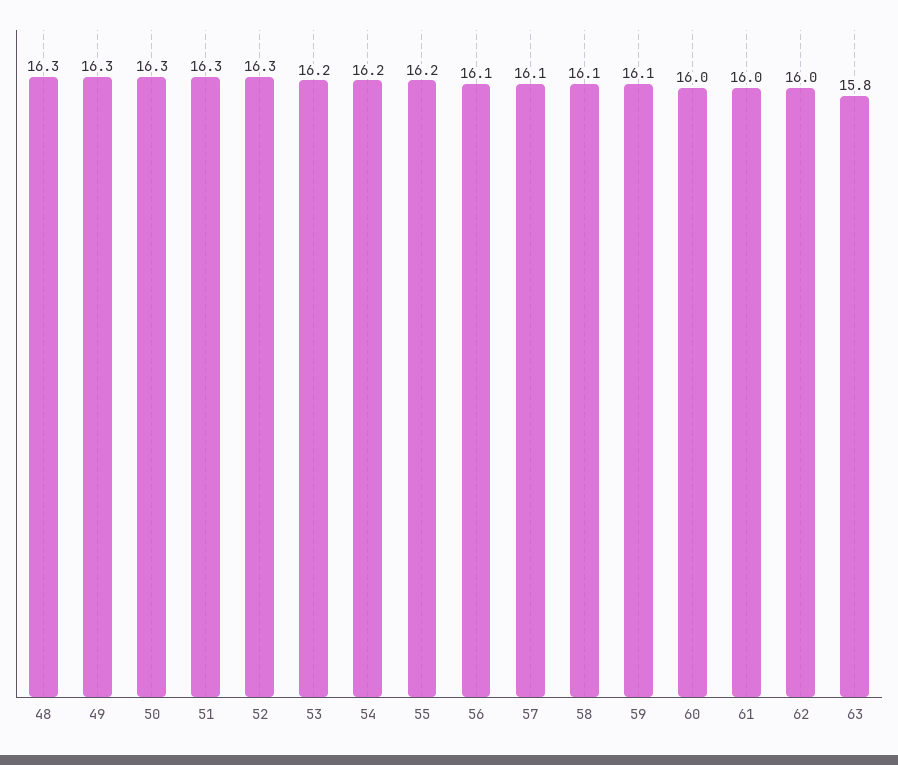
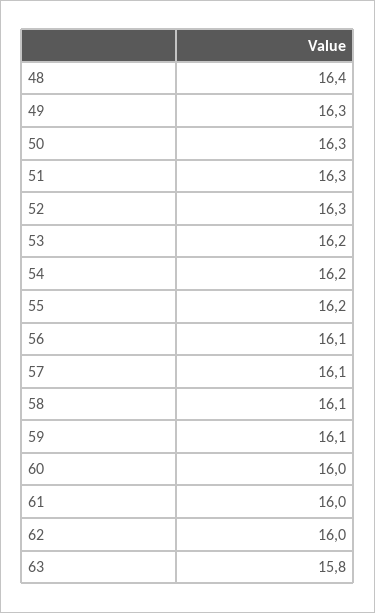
  {
-   "48": 16.3,
+   "48": 16.4,
    "49": 16.3,
    "50": 16.3,
    "51": 16.3,
    "52": 16.3,
    "53": 16.2,
    "54": 16.2,
    "55": 16.2,
    "56": 16.1,
    "57": 16.1,
    "58": 16.1,
    "59": 16.1,
    "60": 16,
    "61": 16,
    "62": 16,
    "63": 15.8
  }

